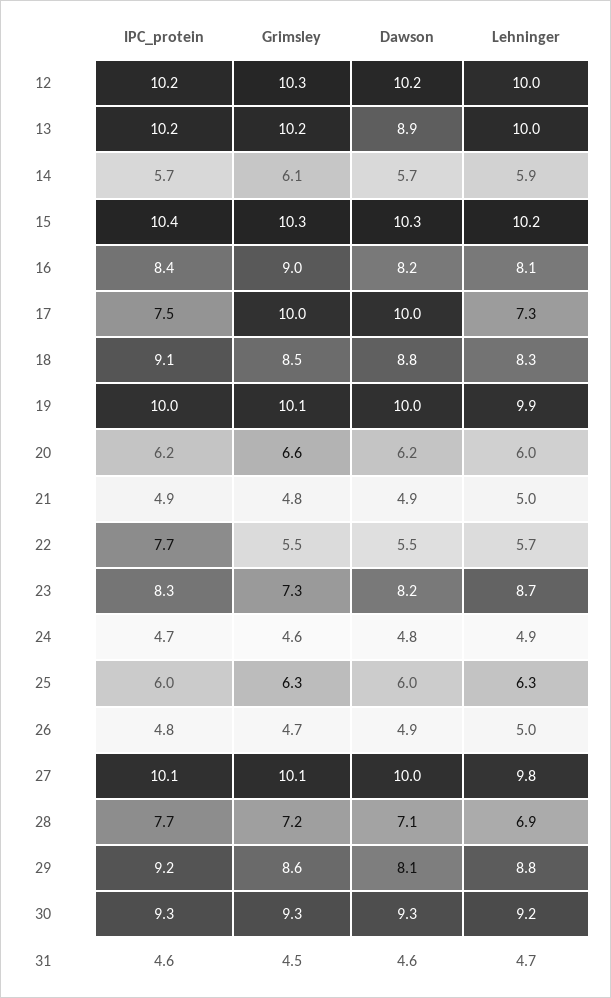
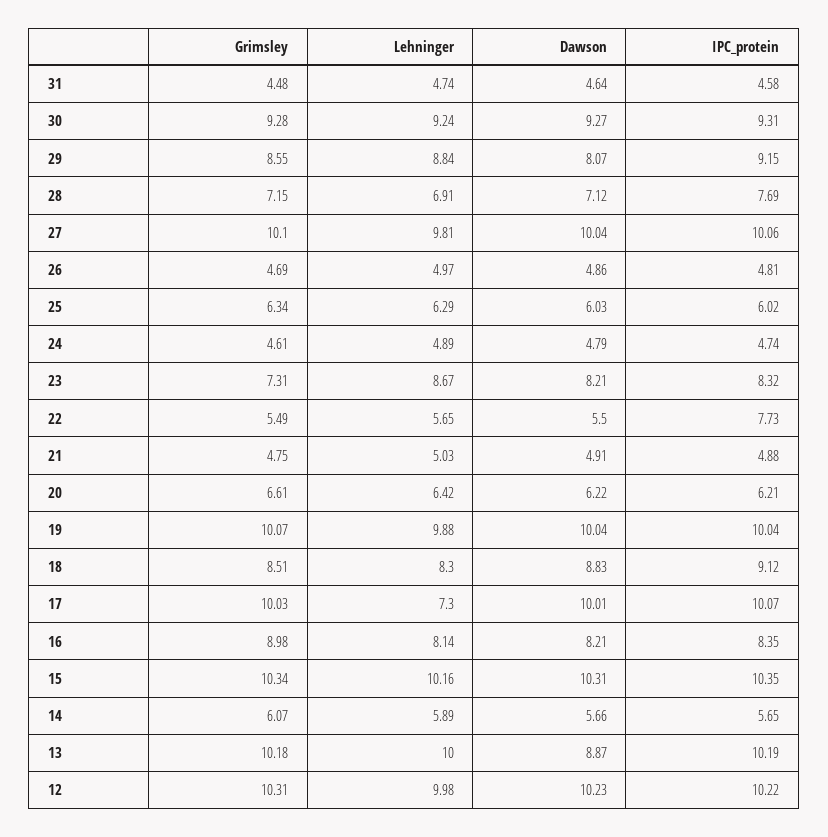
  {
    "IPC_protein": {
      "12": 10.22,
      "13": 10.19,
      "14": 5.65,
      "15": 10.35,
      "16": 8.35,
-     "17": 7.5,
+     "17": 10.07,
      "18": 9.12,
      "19": 10.04,
      "20": 6.21,
      "21": 4.88,
      "22": 7.73,
      "23": 8.32,
      "24": 4.74,
      "25": 6.02,
      "26": 4.81,
      "27": 10.06,
      "28": 7.69,
      "29": 9.15,
      "30": 9.31,
      "31": 4.58
    },
    "Grimsley": {
      "12": 10.31,
      "13": 10.18,
      "14": 6.07,
      "15": 10.34,
      "16": 8.98,
      "17": 10.03,
      "18": 8.51,
      "19": 10.07,
      "20": 6.61,
      "21": 4.75,
      "22": 5.49,
      "23": 7.31,
      "24": 4.61,
      "25": 6.34,
      "26": 4.69,
      "27": 10.1,
      "28": 7.15,
      "29": 8.55,
      "30": 9.28,
      "31": 4.48
    },
    "Dawson": {
      "12": 10.23,
      "13": 8.87,
      "14": 5.66,
      "15": 10.31,
      "16": 8.21,
      "17": 10.01,
      "18": 8.83,
      "19": 10.04,
      "20": 6.22,
      "21": 4.91,
      "22": 5.5,
      "23": 8.21,
      "24": 4.79,
      "25": 6.03,
      "26": 4.86,
      "27": 10.04,
      "28": 7.12,
      "29": 8.07,
      "30": 9.27,
      "31": 4.64
    },
    "Lehninger": {
      "12": 9.98,
      "13": 10,
      "14": 5.89,
      "15": 10.16,
      "16": 8.14,
      "17": 7.3,
      "18": 8.3,
      "19": 9.88,
-     "20": 6,
+     "20": 6.42,
      "21": 5.03,
      "22": 5.65,
      "23": 8.67,
      "24": 4.89,
      "25": 6.29,
      "26": 4.97,
      "27": 9.81,
      "28": 6.91,
      "29": 8.84,
      "30": 9.24,
      "31": 4.74
    }
  }

